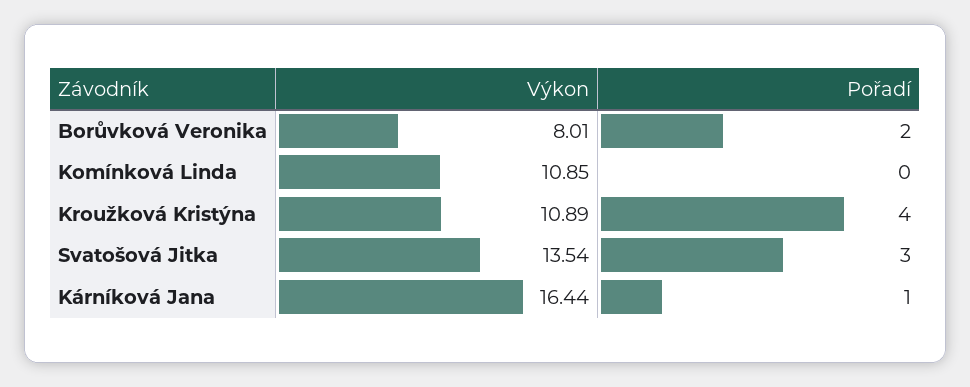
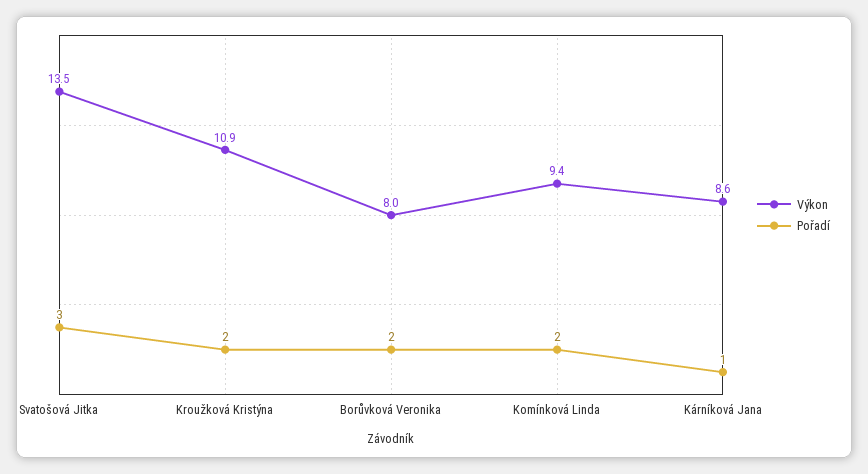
  {
    "Výkon": {
      "Borůvková Veronika": 8.01,
-     "Komínková Linda": 10.85,
+     "Komínková Linda": 9.4,
      "Kroužková Kristýna": 10.89,
      "Svatošová Jitka": 13.54,
-     "Kárníková Jana": 16.44
+     "Kárníková Jana": 8.6
    },
    "Pořadí": {
      "Borůvková Veronika": 2,
-     "Komínková Linda": 0,
+     "Komínková Linda": 2,
-     "Kroužková Kristýna": 4,
+     "Kroužková Kristýna": 2,
      "Svatošová Jitka": 3,
      "Kárníková Jana": 1
    }
  }

